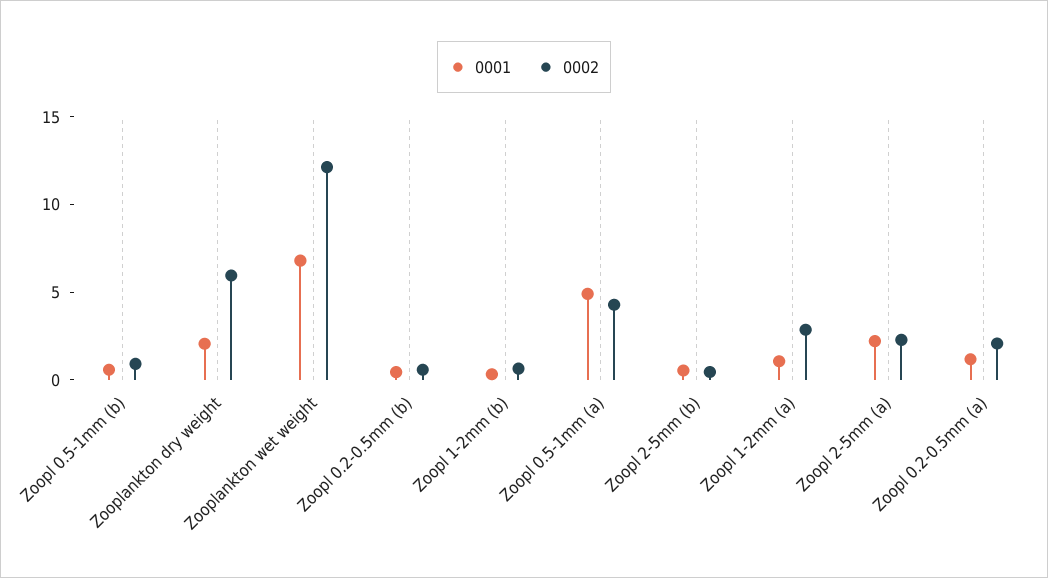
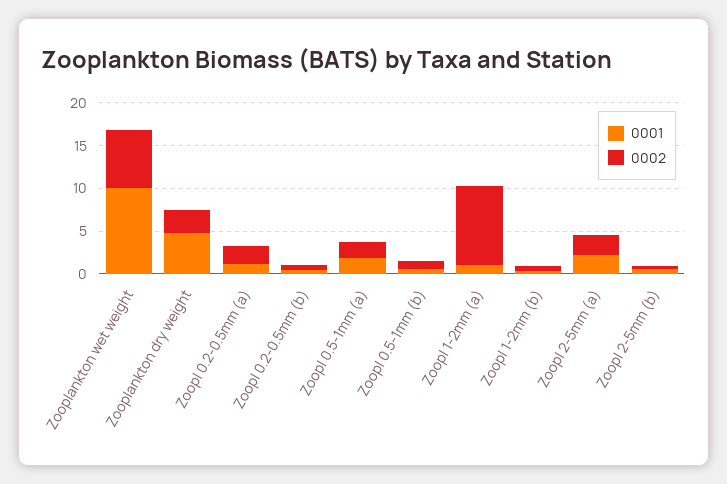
  {
    "0001": {
      "Zoopl 0.5-1mm (b)": 1,
-     "Zooplankton dry weight": 2,
+     "Zooplankton dry weight": 5,
-     "Zooplankton wet weight": 7,
+     "Zooplankton wet weight": 10,
      "Zoopl 0.2-0.5mm (b)": 0,
      "Zoopl 1-2mm (b)": 0,
-     "Zoopl 0.5-1mm (a)": 5,
+     "Zoopl 0.5-1mm (a)": 2,
      "Zoopl 2-5mm (b)": 1,
      "Zoopl 1-2mm (a)": 1,
      "Zoopl 2-5mm (a)": 2,
      "Zoopl 0.2-0.5mm (a)": 1
    },
    "0002": {
      "Zoopl 0.5-1mm (b)": 1,
-     "Zooplankton dry weight": 6,
+     "Zooplankton dry weight": 3,
-     "Zooplankton wet weight": 12,
+     "Zooplankton wet weight": 7,
      "Zoopl 0.2-0.5mm (b)": 1,
      "Zoopl 1-2mm (b)": 1,
-     "Zoopl 0.5-1mm (a)": 4,
+     "Zoopl 0.5-1mm (a)": 2,
      "Zoopl 2-5mm (b)": 0,
-     "Zoopl 1-2mm (a)": 3,
+     "Zoopl 1-2mm (a)": 9,
      "Zoopl 2-5mm (a)": 2,
      "Zoopl 0.2-0.5mm (a)": 2
    }
  }

